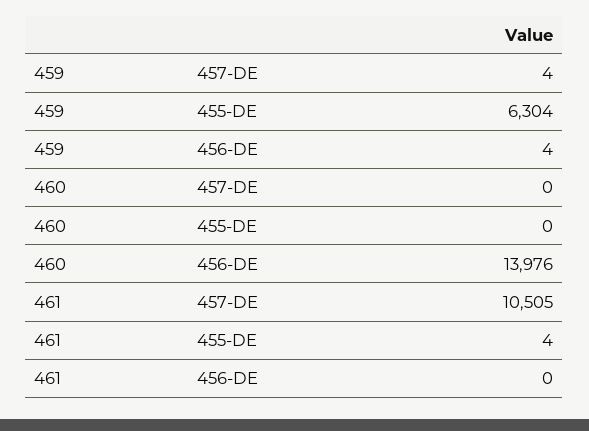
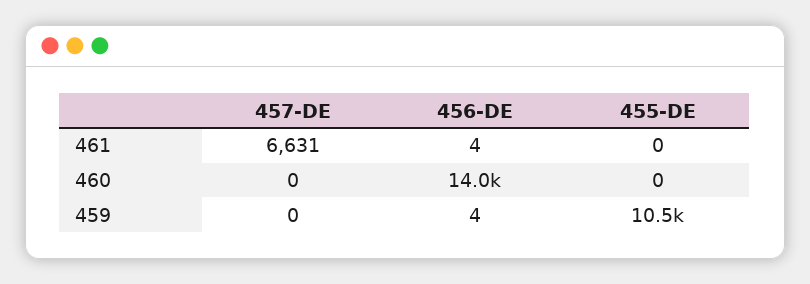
  {
    "459": {
-     "457-DE": 4,
+     "457-DE": 0,
-     "455-DE": 6304,
+     "455-DE": 10500,
      "456-DE": 4
    },
    "460": {
      "457-DE": 0,
      "455-DE": 0,
      "456-DE": 13976
    },
    "461": {
-     "457-DE": 10505,
+     "457-DE": 6631,
-     "455-DE": 4,
+     "455-DE": 0,
-     "456-DE": 0
+     "456-DE": 4
    }
  }

